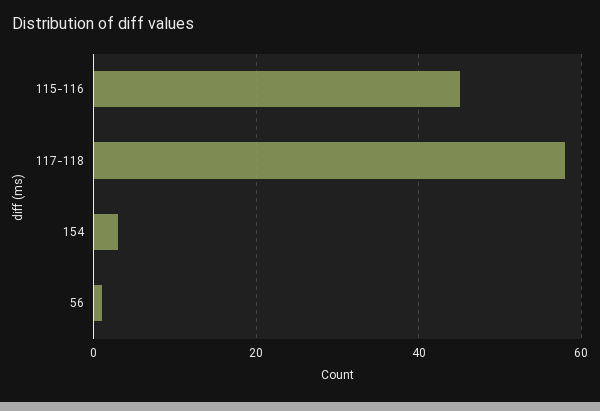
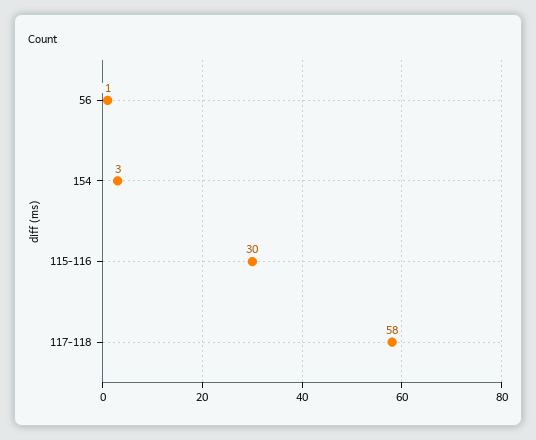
  {
-   "115-116": 45,
+   "115-116": 30,
    "117-118": 58,
    "154": 3,
    "56": 1
  }

